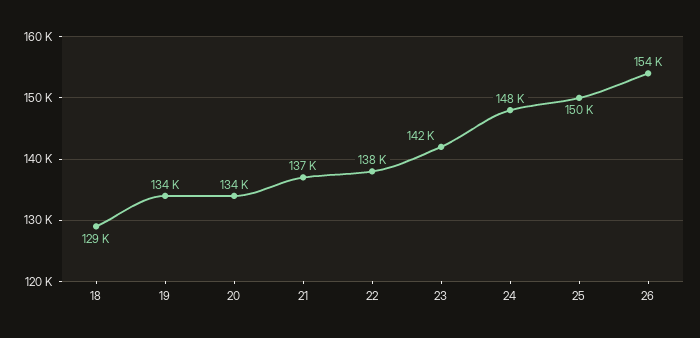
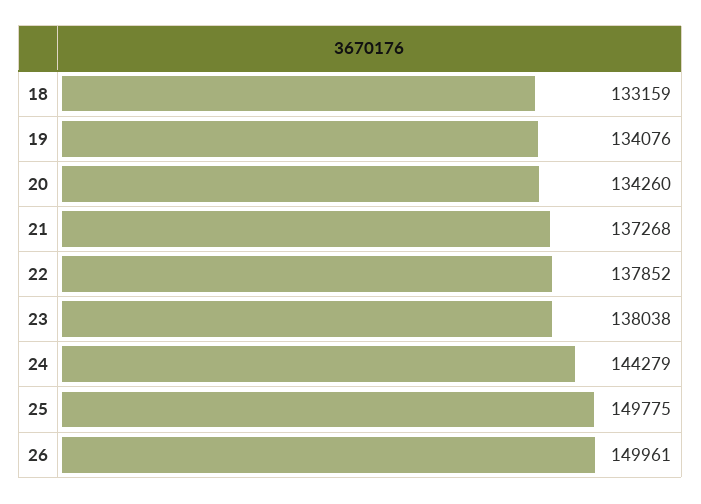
  {
-   "18": 129000,
+   "18": 133159,
    "19": 134076,
    "20": 134260,
    "21": 137268,
    "22": 137852,
-   "23": 142000,
+   "23": 138038,
-   "24": 148000,
+   "24": 144279,
    "25": 149775,
-   "26": 154000
+   "26": 149961
  }

